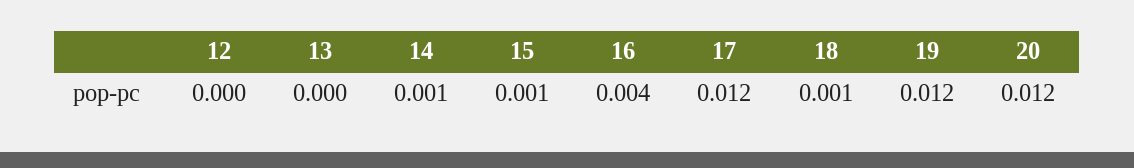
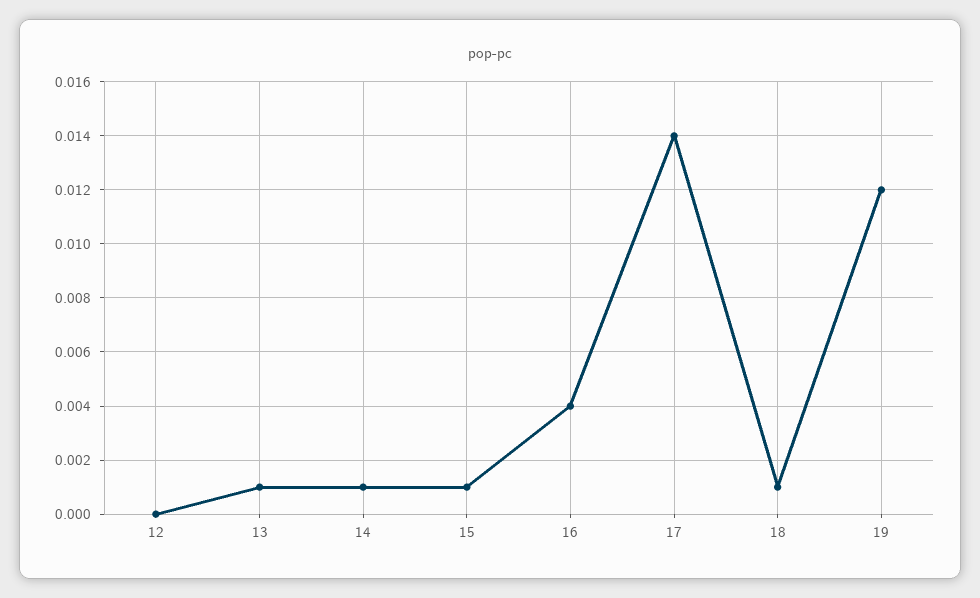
  {
    "12": 0,
-   "13": 0,
+   "13": 0.001,
    "14": 0.001,
    "15": 0.001,
    "16": 0.004,
-   "17": 0.012,
+   "17": 0.014,
    "18": 0.001,
-   "19": 0.012,
+   "19": 0.012
-   "20": 0.012
  }

